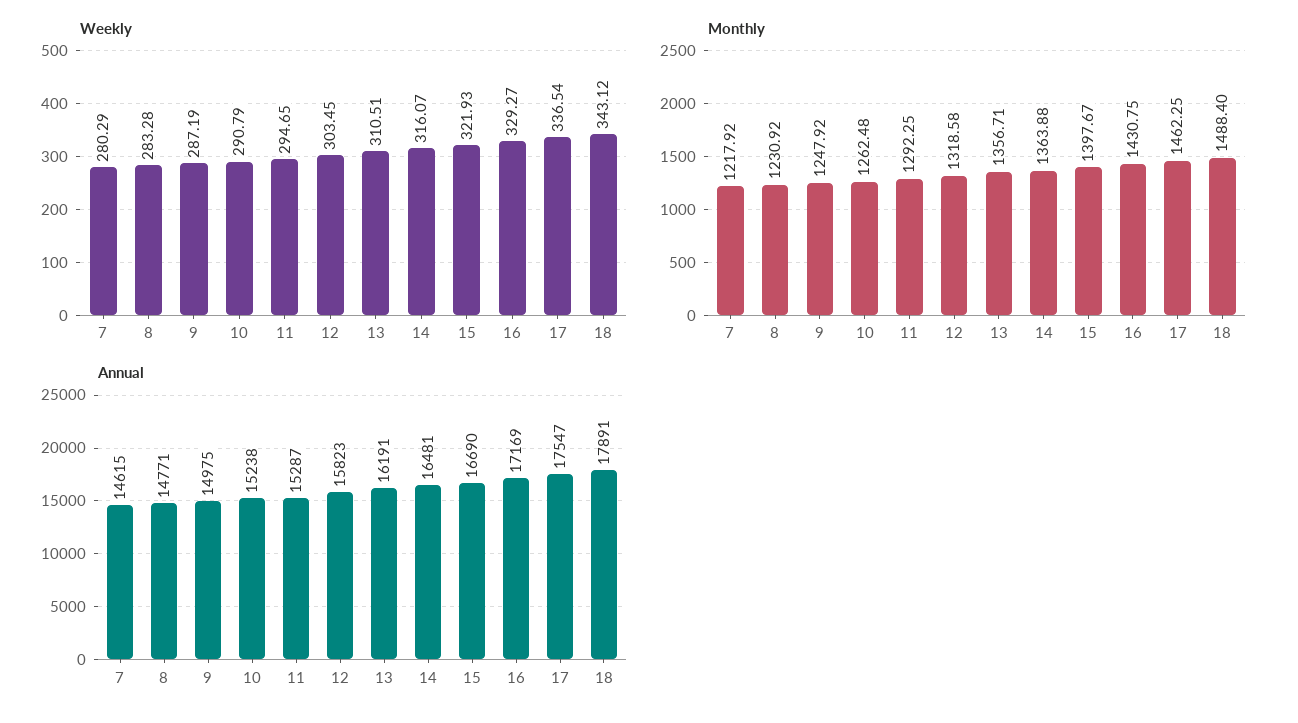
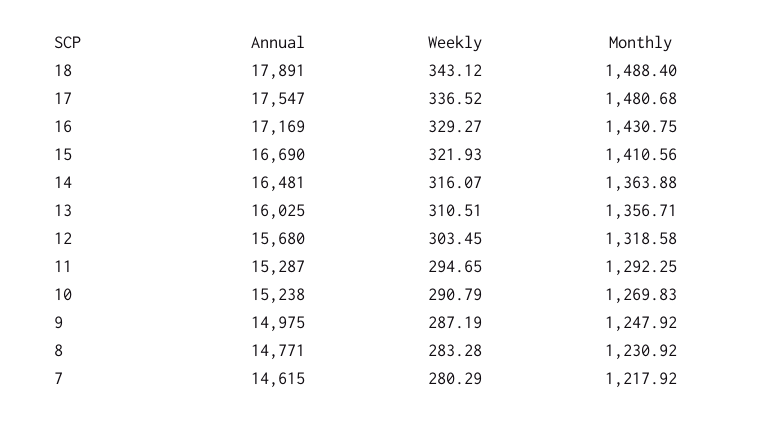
  {
    "Weekly": {
      "7": 280.29,
      "8": 283.28,
      "9": 287.19,
      "10": 290.79,
      "11": 294.65,
      "12": 303.45,
      "13": 310.51,
      "14": 316.07,
      "15": 321.93,
      "16": 329.27,
-     "17": 336.54,
+     "17": 336.52,
      "18": 343.12
    },
    "Monthly": {
      "7": 1217.92,
      "8": 1230.92,
      "9": 1247.92,
-     "10": 1262.48,
+     "10": 1269.83,
      "11": 1292.25,
      "12": 1318.58,
      "13": 1356.71,
      "14": 1363.88,
-     "15": 1397.67,
+     "15": 1410.56,
      "16": 1430.75,
-     "17": 1462.25,
+     "17": 1480.68,
      "18": 1488.4
    },
    "Annual": {
      "7": 14615,
      "8": 14771,
      "9": 14975,
      "10": 15238,
      "11": 15287,
-     "12": 15823,
+     "12": 15680,
-     "13": 16191,
+     "13": 16025,
      "14": 16481,
      "15": 16690,
      "16": 17169,
      "17": 17547,
      "18": 17891
    }
  }

